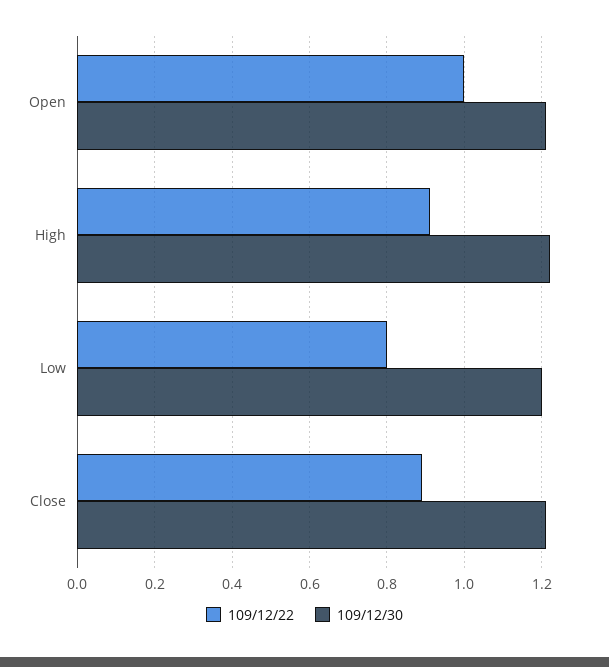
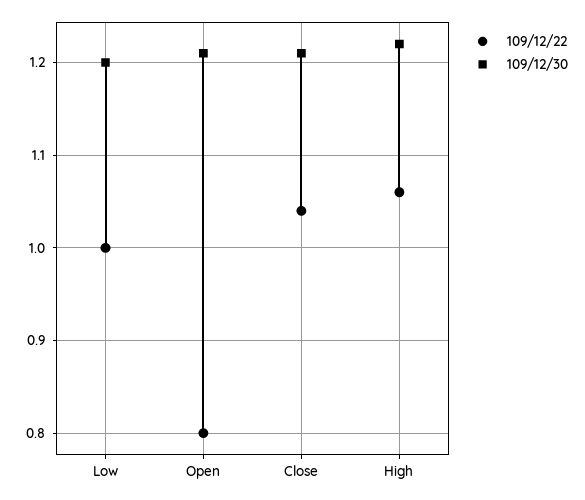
  {
    "109/12/22": {
-     "Open": 1,
+     "Open": 0.8,
-     "High": 0.9,
+     "High": 1.06,
-     "Low": 0.8,
+     "Low": 1,
-     "Close": 0.9
+     "Close": 1.04
    },
    "109/12/30": {
      "Open": 1.21,
      "High": 1.22,
      "Low": 1.2,
      "Close": 1.21
    }
  }

